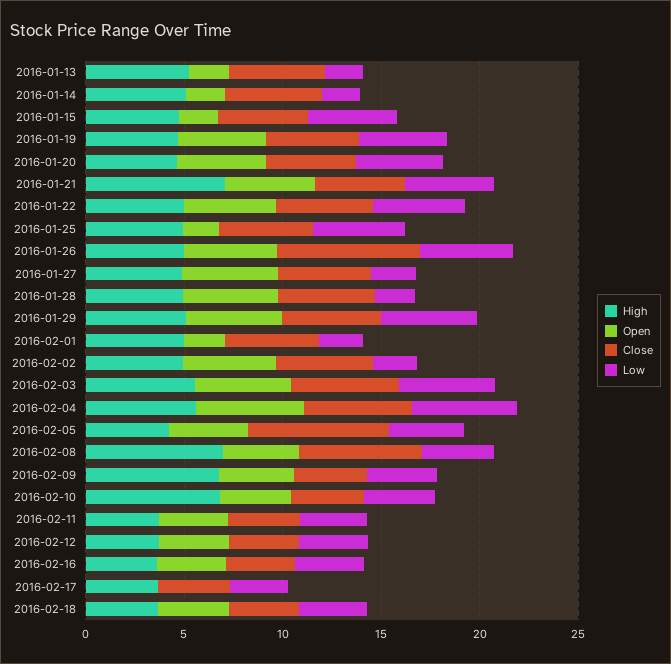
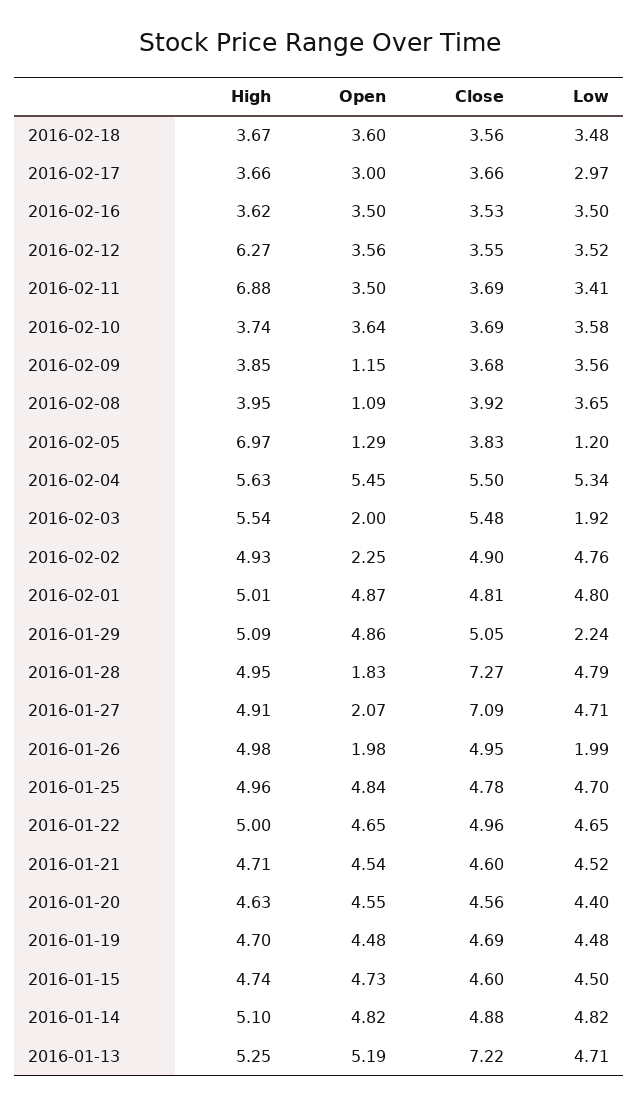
  {
    "High": {
      "2016-01-13": 5.25,
      "2016-01-14": 5.1,
      "2016-01-15": 4.74,
      "2016-01-19": 4.7,
      "2016-01-20": 4.63,
-     "2016-01-21": 7,
+     "2016-01-21": 4.71,
      "2016-01-22": 5,
      "2016-01-25": 4.96,
      "2016-01-26": 4.98,
      "2016-01-27": 4.91,
      "2016-01-28": 4.95,
      "2016-01-29": 5.09,
      "2016-02-01": 5.01,
      "2016-02-02": 4.93,
      "2016-02-03": 5.54,
      "2016-02-04": 5.63,
-     "2016-02-05": 4,
+     "2016-02-05": 6.97,
-     "2016-02-08": 7,
+     "2016-02-08": 3.95,
-     "2016-02-09": 7,
+     "2016-02-09": 3.85,
-     "2016-02-10": 7,
+     "2016-02-10": 3.74,
-     "2016-02-11": 4,
+     "2016-02-11": 6.88,
-     "2016-02-12": 4,
+     "2016-02-12": 6.27,
      "2016-02-16": 3.62,
      "2016-02-17": 3.66,
      "2016-02-18": 3.67
    },
    "Open": {
-     "2016-01-13": 2,
+     "2016-01-13": 5.19,
-     "2016-01-14": 2,
+     "2016-01-14": 4.82,
-     "2016-01-15": 2,
+     "2016-01-15": 4.73,
      "2016-01-19": 4.48,
      "2016-01-20": 4.55,
      "2016-01-21": 4.54,
      "2016-01-22": 4.65,
-     "2016-01-25": 2,
+     "2016-01-25": 4.84,
-     "2016-01-26": 5,
+     "2016-01-26": 1.98,
-     "2016-01-27": 5,
+     "2016-01-27": 2.07,
-     "2016-01-28": 5,
+     "2016-01-28": 1.83,
      "2016-01-29": 4.86,
-     "2016-02-01": 2,
+     "2016-02-01": 4.87,
-     "2016-02-02": 5,
+     "2016-02-02": 2.25,
-     "2016-02-03": 5,
+     "2016-02-03": 2,
      "2016-02-04": 5.45,
-     "2016-02-05": 4,
+     "2016-02-05": 1.29,
-     "2016-02-08": 4,
+     "2016-02-08": 1.09,
-     "2016-02-09": 4,
+     "2016-02-09": 1.15,
      "2016-02-10": 3.64,
      "2016-02-11": 3.5,
      "2016-02-12": 3.56,
      "2016-02-16": 3.5,
-     "2016-02-17": 0,
+     "2016-02-17": 3,
      "2016-02-18": 3.6
    },
    "Close": {
-     "2016-01-13": 5,
+     "2016-01-13": 7.22,
      "2016-01-14": 4.88,
      "2016-01-15": 4.6,
      "2016-01-19": 4.69,
      "2016-01-20": 4.56,
      "2016-01-21": 4.6,
      "2016-01-22": 4.96,
      "2016-01-25": 4.78,
-     "2016-01-26": 7,
+     "2016-01-26": 4.95,
-     "2016-01-27": 5,
+     "2016-01-27": 7.09,
-     "2016-01-28": 5,
+     "2016-01-28": 7.27,
      "2016-01-29": 5.05,
      "2016-02-01": 4.81,
      "2016-02-02": 4.9,
      "2016-02-03": 5.48,
      "2016-02-04": 5.5,
-     "2016-02-05": 7,
+     "2016-02-05": 3.83,
-     "2016-02-08": 6,
+     "2016-02-08": 3.92,
      "2016-02-09": 3.68,
      "2016-02-10": 3.69,
      "2016-02-11": 3.69,
      "2016-02-12": 3.55,
      "2016-02-16": 3.53,
      "2016-02-17": 3.66,
      "2016-02-18": 3.56
    },
    "Low": {
-     "2016-01-13": 2,
+     "2016-01-13": 4.71,
-     "2016-01-14": 2,
+     "2016-01-14": 4.82,
      "2016-01-15": 4.5,
      "2016-01-19": 4.48,
      "2016-01-20": 4.4,
      "2016-01-21": 4.52,
      "2016-01-22": 4.65,
      "2016-01-25": 4.7,
-     "2016-01-26": 5,
+     "2016-01-26": 1.99,
-     "2016-01-27": 2,
+     "2016-01-27": 4.71,
-     "2016-01-28": 2,
+     "2016-01-28": 4.79,
-     "2016-01-29": 5,
+     "2016-01-29": 2.24,
-     "2016-02-01": 2,
+     "2016-02-01": 4.8,
-     "2016-02-02": 2,
+     "2016-02-02": 4.76,
-     "2016-02-03": 5,
+     "2016-02-03": 1.92,
      "2016-02-04": 5.34,
-     "2016-02-05": 4,
+     "2016-02-05": 1.2,
      "2016-02-08": 3.65,
      "2016-02-09": 3.56,
      "2016-02-10": 3.58,
      "2016-02-11": 3.41,
      "2016-02-12": 3.52,
      "2016-02-16": 3.5,
      "2016-02-17": 2.97,
      "2016-02-18": 3.48
    }
  }

